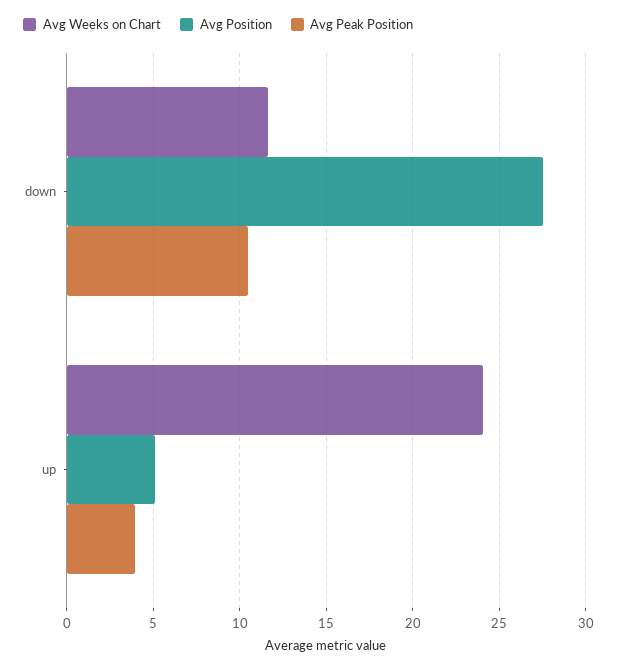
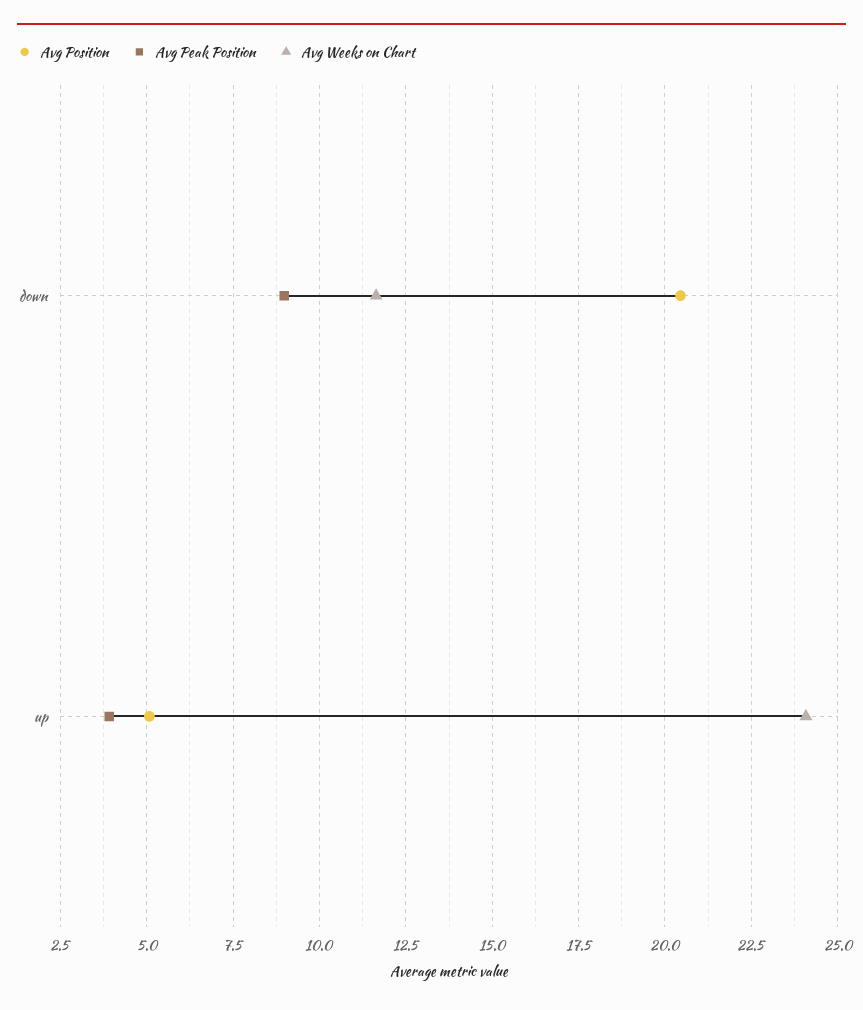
  {
    "Avg Weeks on Chart": {
      "down": 11.75,
      "up": 24
    },
    "Avg Position": {
-     "down": 27.5,
+     "down": 20.5,
      "up": 5
    },
    "Avg Peak Position": {
-     "down": 10.5,
+     "down": 9,
      "up": 4
    }
  }

